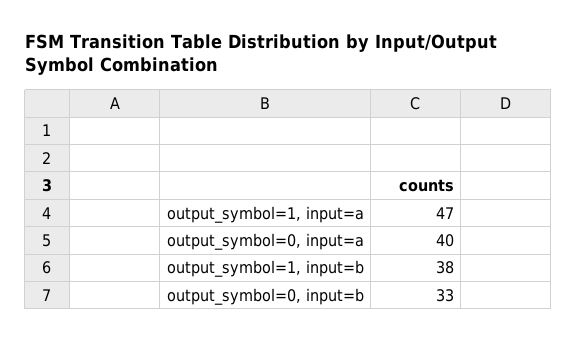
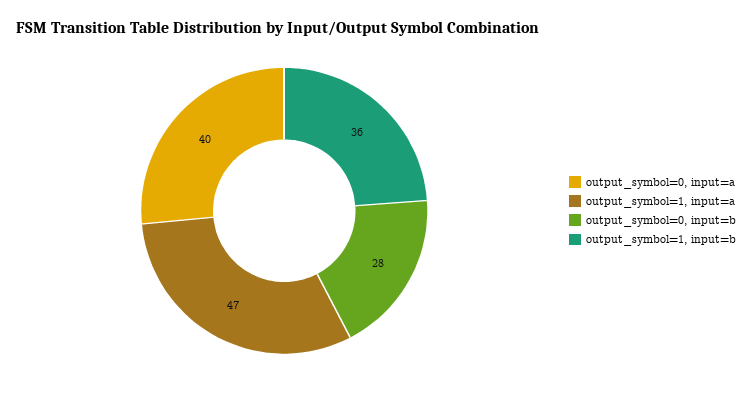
  {
    "output_symbol=1, input=a": 47,
    "output_symbol=0, input=a": 40,
-   "output_symbol=1, input=b": 38,
+   "output_symbol=1, input=b": 36,
-   "output_symbol=0, input=b": 33
+   "output_symbol=0, input=b": 28
  }

